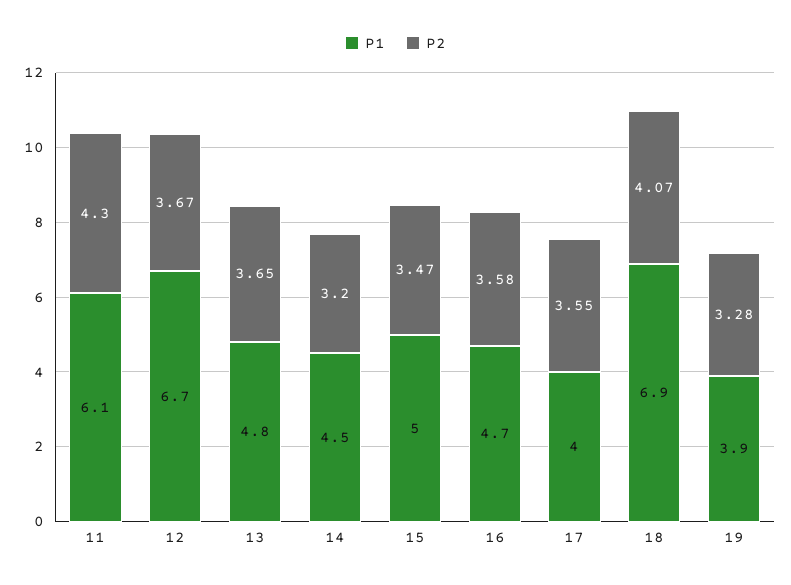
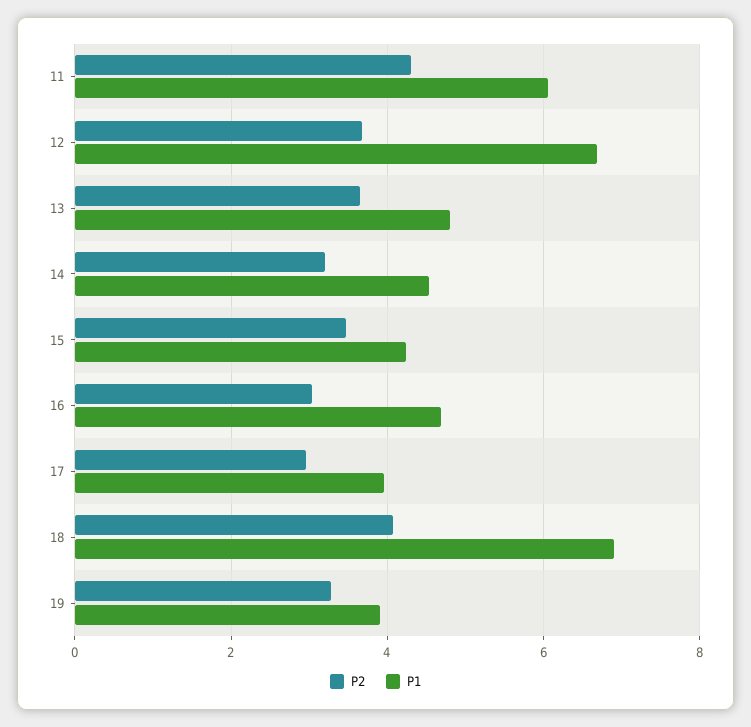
  {
    "P1": {
      "11": 6.1,
      "12": 6.7,
      "13": 4.8,
      "14": 4.5,
-     "15": 5,
+     "15": 4.2,
      "16": 4.7,
      "17": 4,
      "18": 6.9,
      "19": 3.9
    },
    "P2": {
      "11": 4.3,
      "12": 3.67,
      "13": 3.65,
      "14": 3.2,
      "15": 3.47,
-     "16": 3.58,
+     "16": 3,
-     "17": 3.55,
+     "17": 3,
      "18": 4.07,
      "19": 3.28
    }
  }

